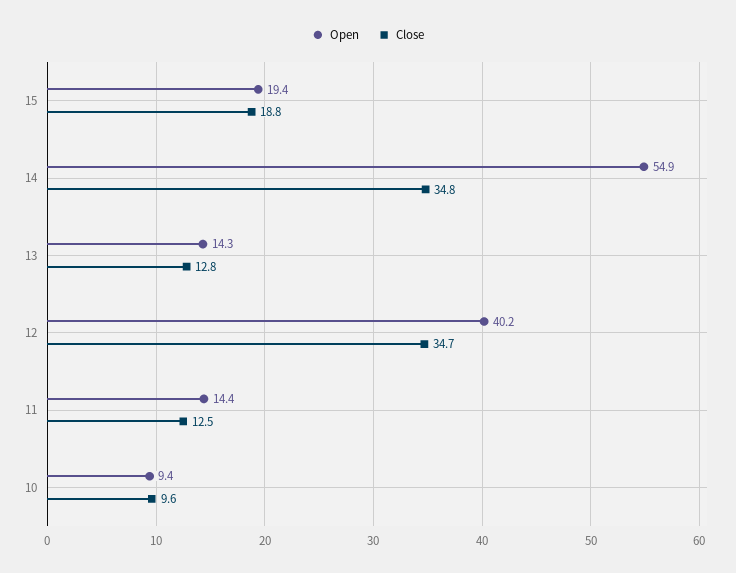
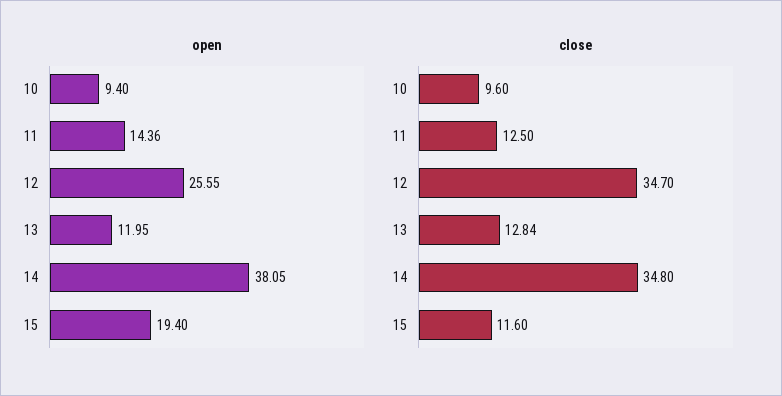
  {
    "Open": {
      "15": 19.4,
-     "14": 54.9,
+     "14": 38.05,
-     "13": 14.3,
+     "13": 11.95,
-     "12": 40.2,
+     "12": 25.55,
      "11": 14.36,
      "10": 9.4
    },
    "Close": {
-     "15": 18.8,
+     "15": 11.6,
      "14": 34.8,
      "13": 12.84,
      "12": 34.7,
      "11": 12.5,
      "10": 9.6
    }
  }

